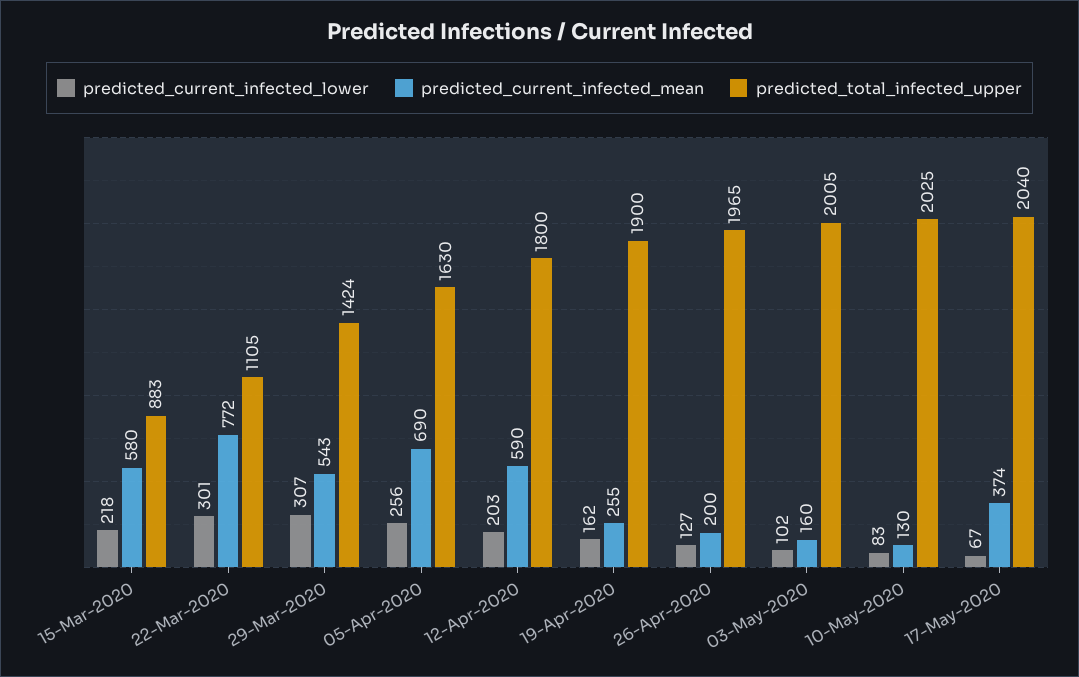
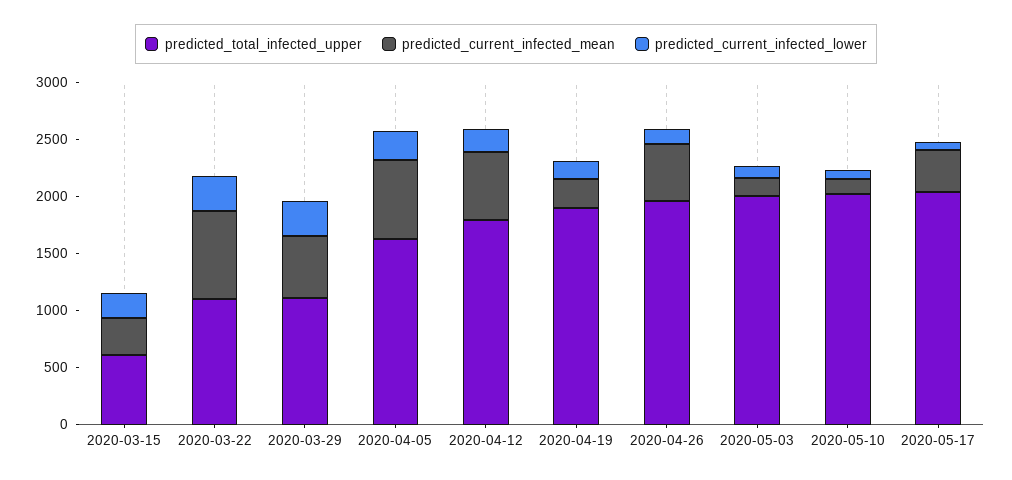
  {
    "predicted_current_infected_lower": {
      "15-Mar-2020": 218,
      "22-Mar-2020": 301,
      "29-Mar-2020": 307,
      "05-Apr-2020": 256,
      "12-Apr-2020": 203,
      "19-Apr-2020": 162,
      "26-Apr-2020": 127,
      "03-May-2020": 102,
      "10-May-2020": 83,
      "17-May-2020": 67
    },
    "predicted_current_infected_mean": {
-     "15-Mar-2020": 580,
+     "15-Mar-2020": 300,
      "22-Mar-2020": 772,
      "29-Mar-2020": 543,
      "05-Apr-2020": 690,
      "12-Apr-2020": 590,
      "19-Apr-2020": 255,
-     "26-Apr-2020": 200,
+     "26-Apr-2020": 500,
      "03-May-2020": 160,
      "10-May-2020": 130,
      "17-May-2020": 374
    },
    "predicted_total_infected_upper": {
-     "15-Mar-2020": 883,
+     "15-Mar-2020": 600,
      "22-Mar-2020": 1105,
-     "29-Mar-2020": 1424,
+     "29-Mar-2020": 1100,
      "05-Apr-2020": 1630,
      "12-Apr-2020": 1800,
      "19-Apr-2020": 1900,
      "26-Apr-2020": 1965,
      "03-May-2020": 2005,
      "10-May-2020": 2025,
      "17-May-2020": 2040
    }
  }

